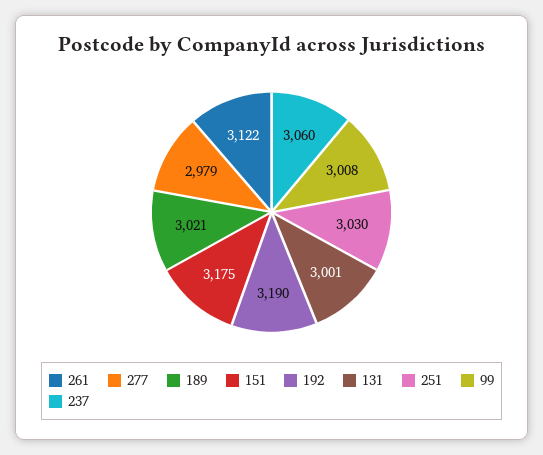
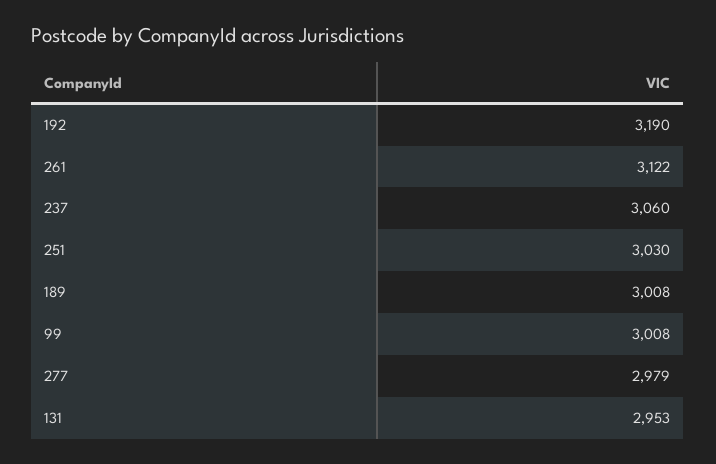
  {
    "261": 3122,
    "277": 2979,
-   "189": 3021,
+   "189": 3008,
-   "151": 3175,
    "192": 3190,
-   "131": 3001,
+   "131": 2953,
    "251": 3030,
    "99": 3008,
    "237": 3060
  }

